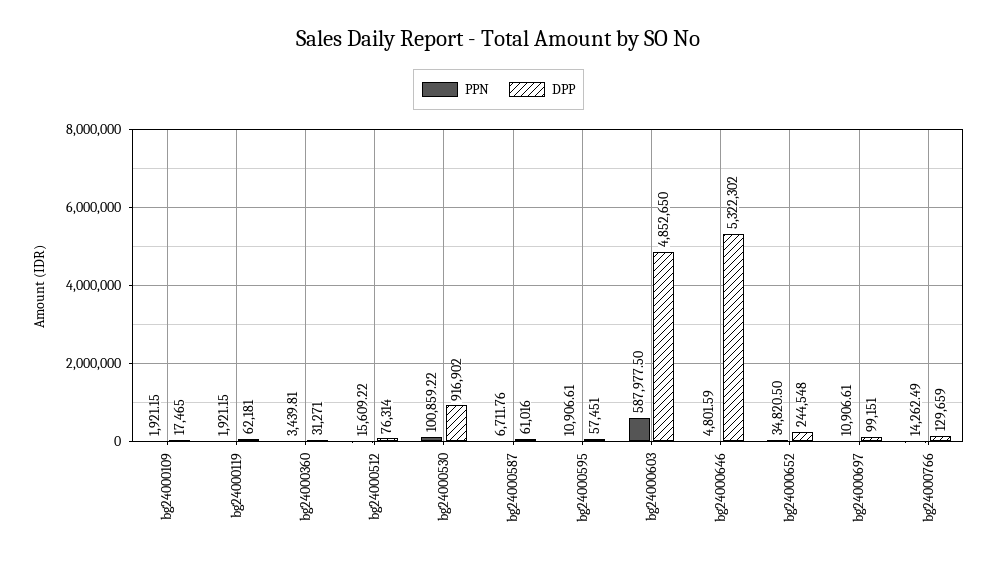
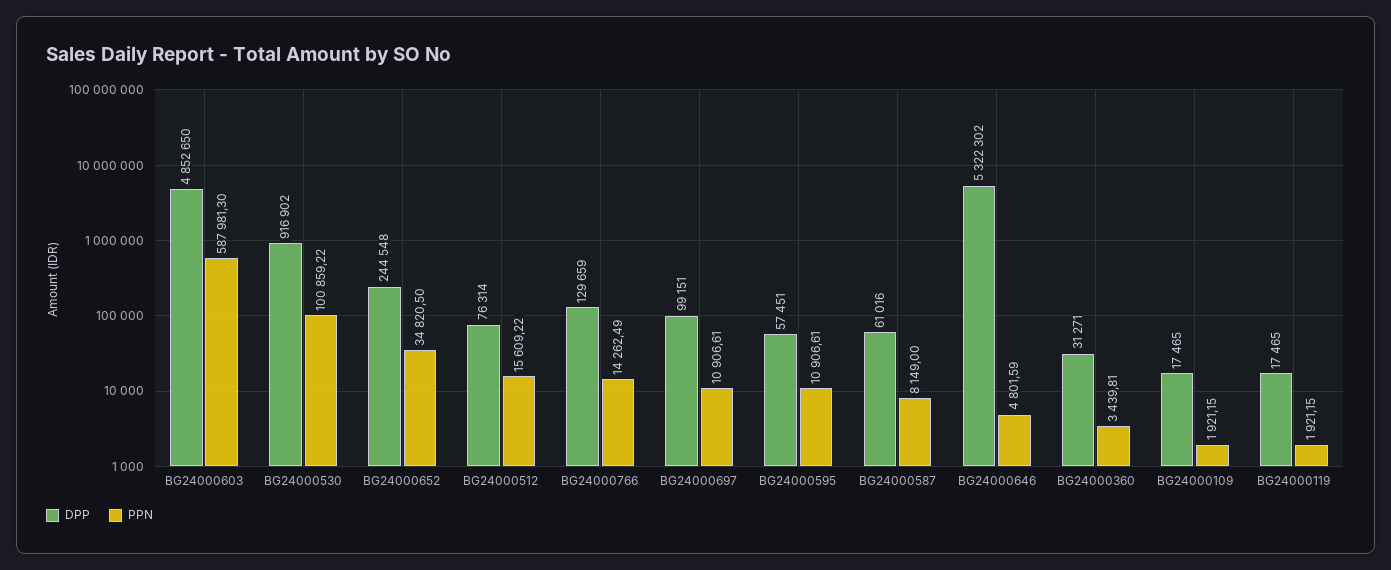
  {
    "PPN": {
      "bg24000109": 1921.15,
      "bg24000119": 1921.15,
      "bg24000360": 3439.81,
      "bg24000512": 15609.22,
      "bg24000530": 100859.22,
-     "bg24000587": 6711.76,
+     "bg24000587": 8149,
      "bg24000595": 10906.61,
-     "bg24000603": 587977.5,
+     "bg24000603": 587981.3,
      "bg24000646": 4801.59,
      "bg24000652": 34820.5,
      "bg24000697": 10906.61,
      "bg24000766": 14262.49
    },
    "DPP": {
      "bg24000109": 17465,
-     "bg24000119": 62181,
+     "bg24000119": 17465,
      "bg24000360": 31271,
      "bg24000512": 76314,
      "bg24000530": 916902,
      "bg24000587": 61016,
      "bg24000595": 57451,
      "bg24000603": 4852650,
      "bg24000646": 5322302,
      "bg24000652": 244548,
      "bg24000697": 99151,
      "bg24000766": 129659
    }
  }

